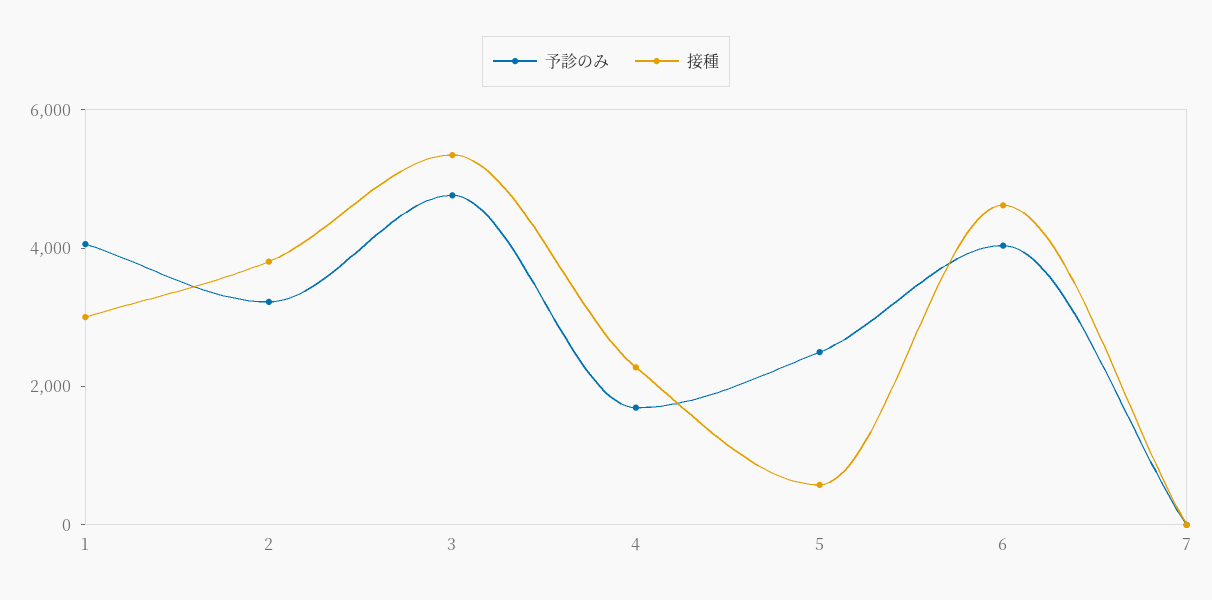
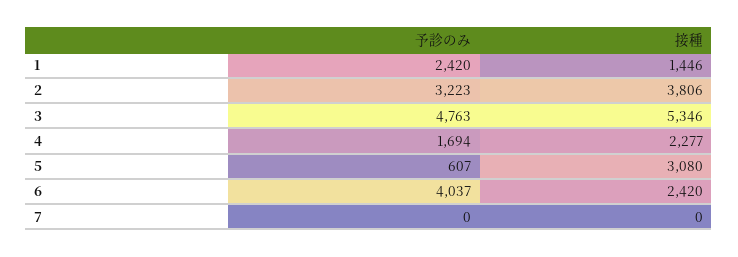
  {
    "予診のみ": {
-     "1": 4000,
+     "1": 2420,
      "2": 3223,
      "3": 4763,
      "4": 1694,
-     "5": 2500,
+     "5": 607,
      "6": 4037,
      "7": 0
    },
    "接種": {
-     "1": 3000,
+     "1": 1446,
      "2": 3806,
      "3": 5346,
      "4": 2277,
-     "5": 500,
+     "5": 3080,
-     "6": 4500,
+     "6": 2420,
      "7": 0
    }
  }

